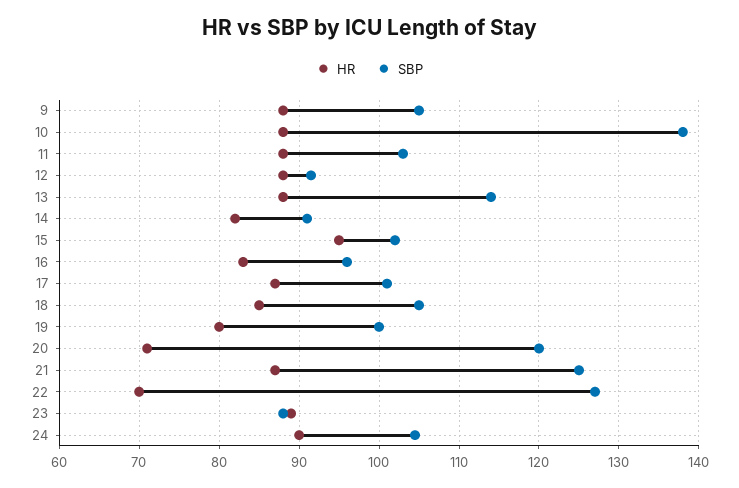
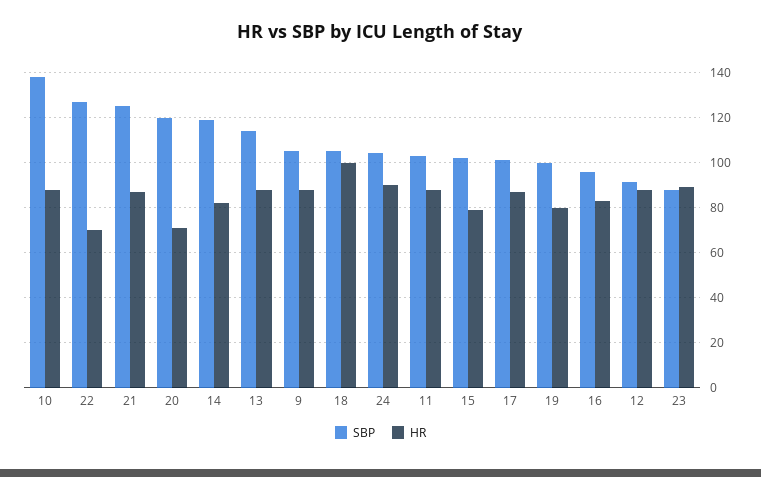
  {
    "HR": {
      "9": 88,
      "10": 88,
      "11": 88,
      "12": 88,
      "13": 88,
      "14": 82,
-     "15": 95,
+     "15": 80,
      "16": 83,
      "17": 87,
-     "18": 85,
+     "18": 100,
      "19": 80,
      "20": 71,
      "21": 87,
      "22": 70,
      "23": 89,
      "24": 90
    },
    "SBP": {
      "9": 105,
      "10": 138,
      "11": 103,
      "12": 92,
      "13": 114,
-     "14": 91,
+     "14": 120,
      "15": 102,
      "16": 96,
      "17": 101,
      "18": 105,
      "19": 100,
      "20": 120,
      "21": 125,
      "22": 127,
      "23": 88,
      "24": 105
    }
  }

